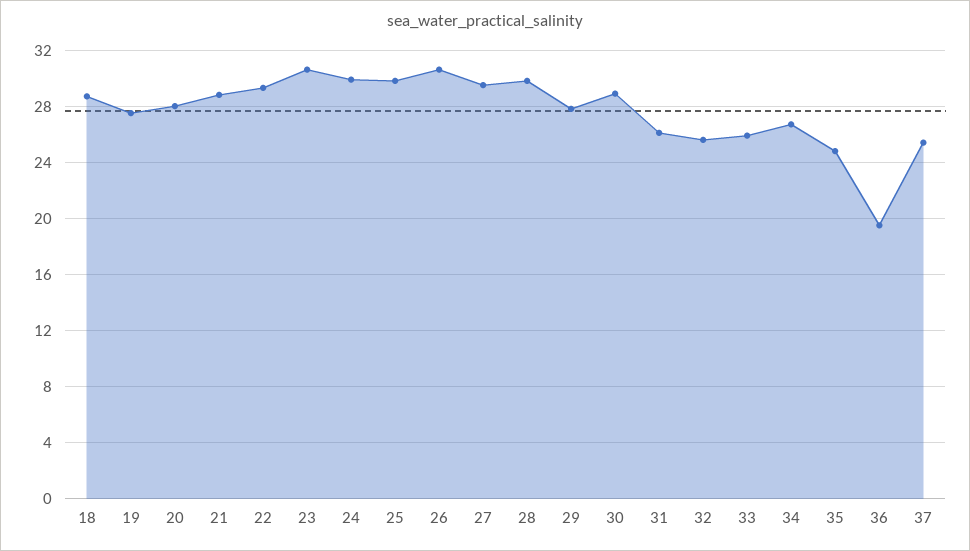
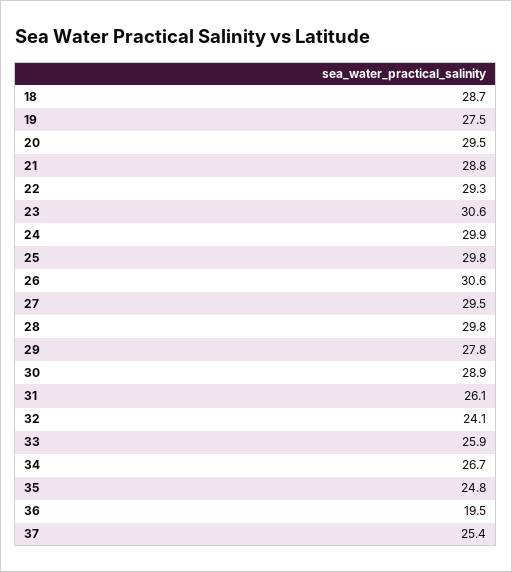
  {
    "18": 28.7,
    "19": 27.5,
-   "20": 28,
+   "20": 29.5,
    "21": 28.8,
    "22": 29.3,
    "23": 30.6,
    "24": 29.9,
    "25": 29.8,
    "26": 30.6,
    "27": 29.5,
    "28": 29.8,
    "29": 27.8,
    "30": 28.9,
    "31": 26.1,
-   "32": 25.5,
+   "32": 24.1,
    "33": 25.9,
    "34": 26.7,
    "35": 24.8,
    "36": 19.5,
    "37": 25.4
  }

